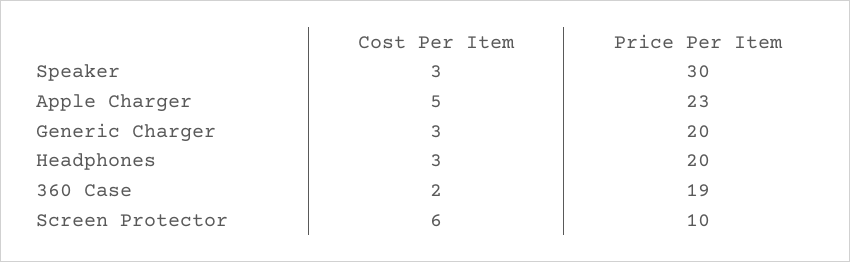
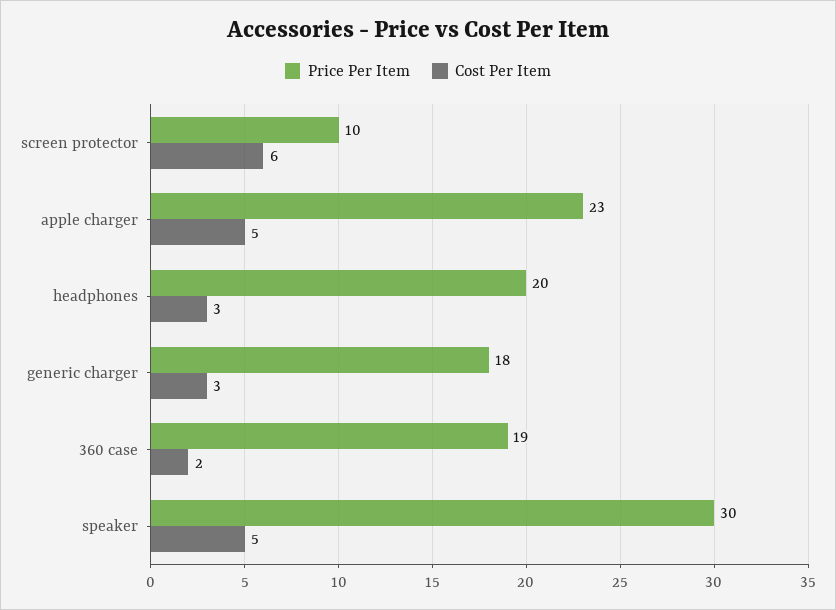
  {
    "Cost Per Item": {
-     "Speaker": 3,
+     "Speaker": 5,
      "Apple Charger": 5,
      "Generic Charger": 3,
      "Headphones": 3,
      "360 Case": 2,
      "Screen Protector": 6
    },
    "Price Per Item": {
      "Speaker": 30,
      "Apple Charger": 23,
-     "Generic Charger": 20,
+     "Generic Charger": 18,
      "Headphones": 20,
      "360 Case": 19,
      "Screen Protector": 10
    }
  }

